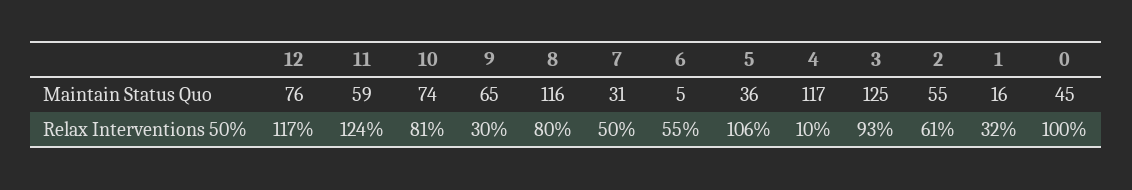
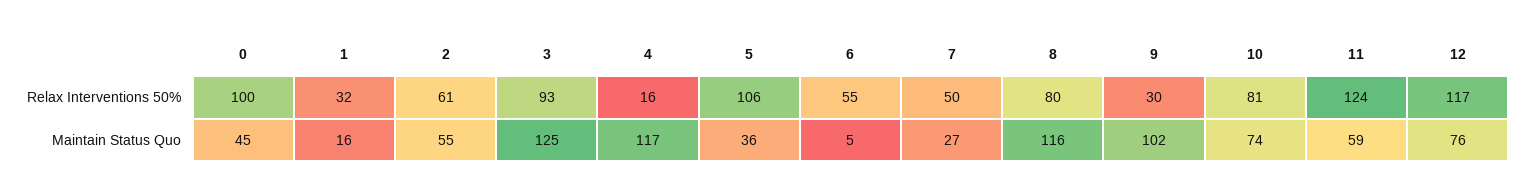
  {
    "12": {
      "Maintain Status Quo": 76,
      "Relax Interventions 50%": 117
    },
    "11": {
      "Maintain Status Quo": 59,
      "Relax Interventions 50%": 124
    },
    "10": {
      "Maintain Status Quo": 74,
      "Relax Interventions 50%": 81
    },
    "9": {
-     "Maintain Status Quo": 65,
+     "Maintain Status Quo": 102,
      "Relax Interventions 50%": 30
    },
    "8": {
      "Maintain Status Quo": 116,
      "Relax Interventions 50%": 80
    },
    "7": {
-     "Maintain Status Quo": 31,
+     "Maintain Status Quo": 27,
      "Relax Interventions 50%": 50
    },
    "6": {
      "Maintain Status Quo": 5,
      "Relax Interventions 50%": 55
    },
    "5": {
      "Maintain Status Quo": 36,
      "Relax Interventions 50%": 106
    },
    "4": {
      "Maintain Status Quo": 117,
-     "Relax Interventions 50%": 10
+     "Relax Interventions 50%": 16
    },
    "3": {
      "Maintain Status Quo": 125,
      "Relax Interventions 50%": 93
    },
    "2": {
      "Maintain Status Quo": 55,
      "Relax Interventions 50%": 61
    },
    "1": {
      "Maintain Status Quo": 16,
      "Relax Interventions 50%": 32
    },
    "0": {
      "Maintain Status Quo": 45,
      "Relax Interventions 50%": 100
    }
  }

